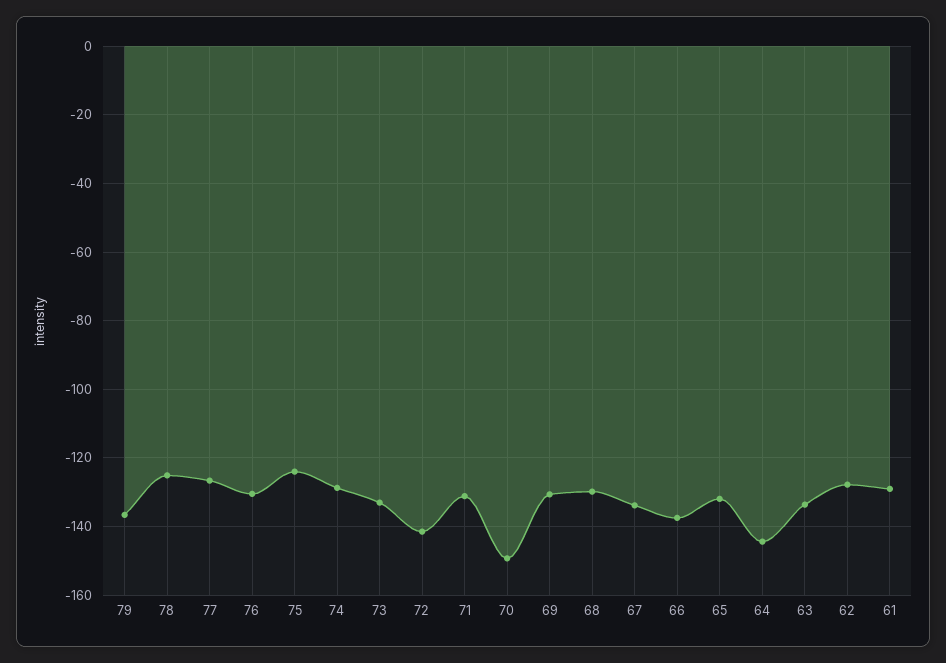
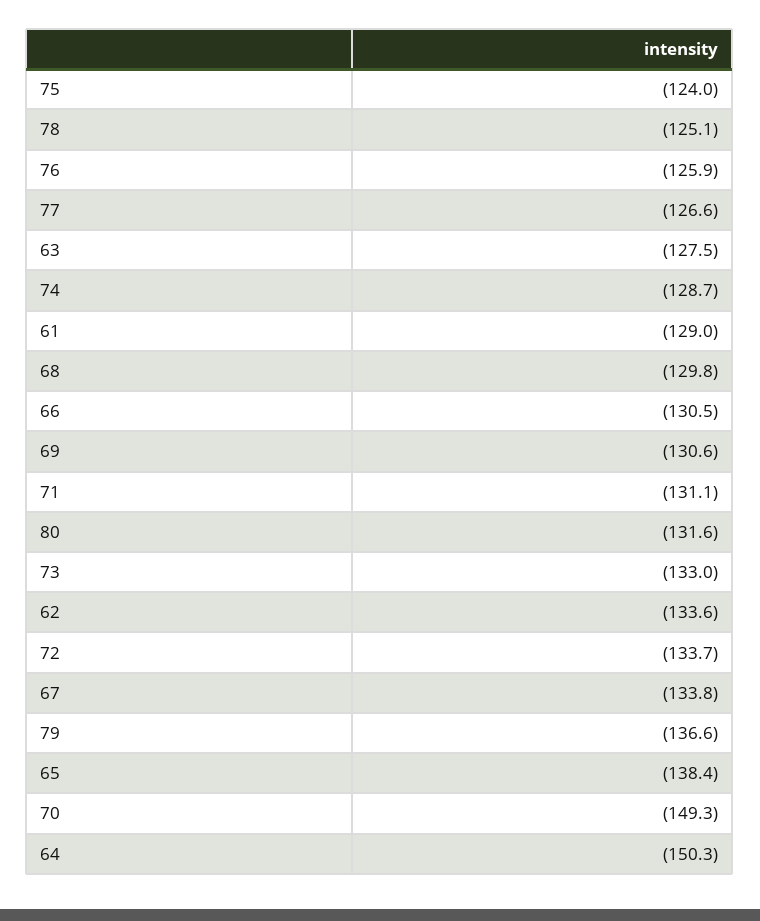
  {
    "79": -136.6,
    "78": -125.1,
    "77": -126.6,
-   "76": -130,
+   "76": -125.9,
    "75": -124,
    "74": -128.7,
    "73": -133,
-   "72": -142,
+   "72": -133.7,
    "71": -131.1,
    "70": -149.3,
    "69": -130.6,
    "68": -129.8,
    "67": -133.8,
-   "66": -138,
+   "66": -130.5,
-   "65": -132,
+   "65": -138.4,
-   "64": -144,
+   "64": -150.3,
-   "63": -134,
+   "63": -127.5,
-   "62": -128,
+   "62": -133.6,
-   "61": -129
+   "61": -129,
+   "80": -131.6
  }

